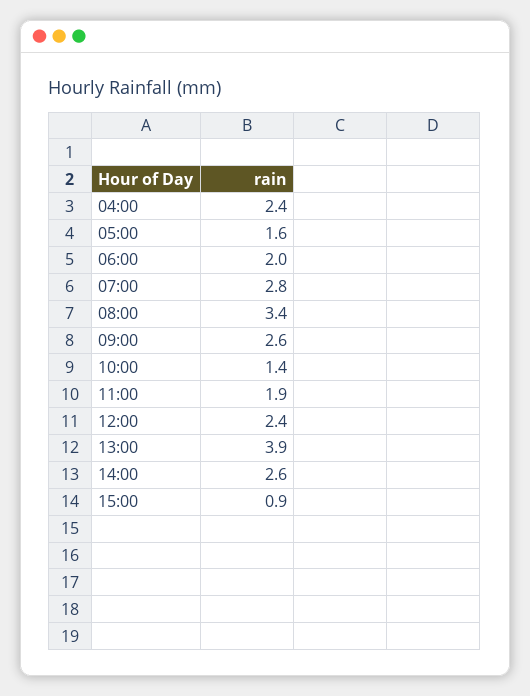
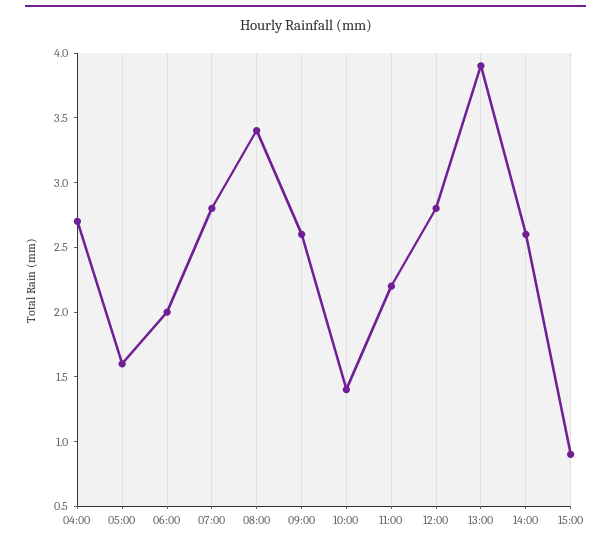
  {
-   "04:00": 2.4,
+   "04:00": 2.7,
    "05:00": 1.6,
    "06:00": 2,
    "07:00": 2.8,
    "08:00": 3.4,
    "09:00": 2.6,
    "10:00": 1.4,
-   "11:00": 1.9,
+   "11:00": 2.2,
-   "12:00": 2.4,
+   "12:00": 2.8,
    "13:00": 3.9,
    "14:00": 2.6,
    "15:00": 0.9
  }

